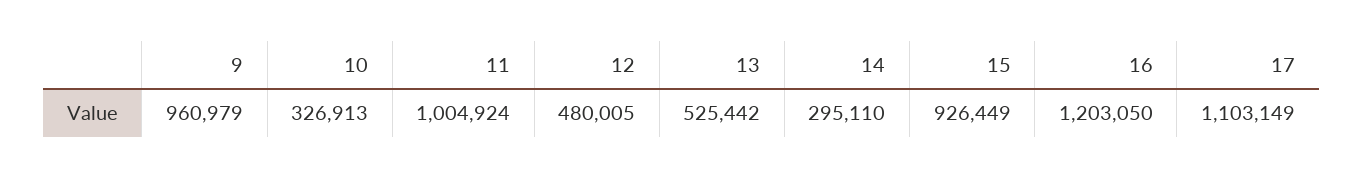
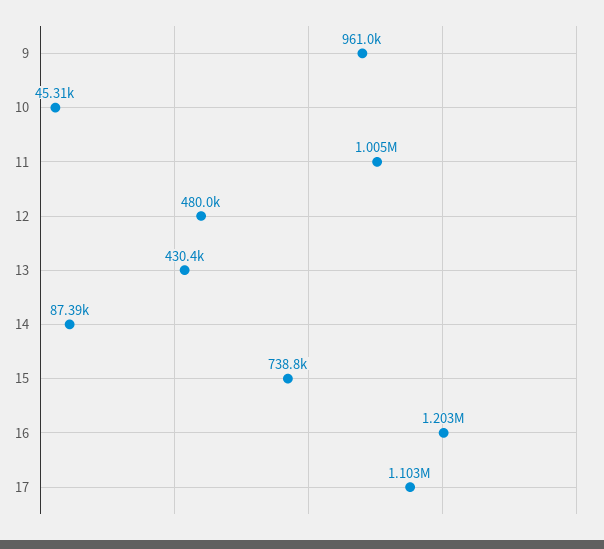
  {
    "9": 960979,
-   "10": 326913,
+   "10": 45310,
    "11": 1004924,
    "12": 480005,
-   "13": 525442,
+   "13": 430400,
-   "14": 295110,
+   "14": 87390,
-   "15": 926449,
+   "15": 738800,
    "16": 1203050,
    "17": 1103149
  }

